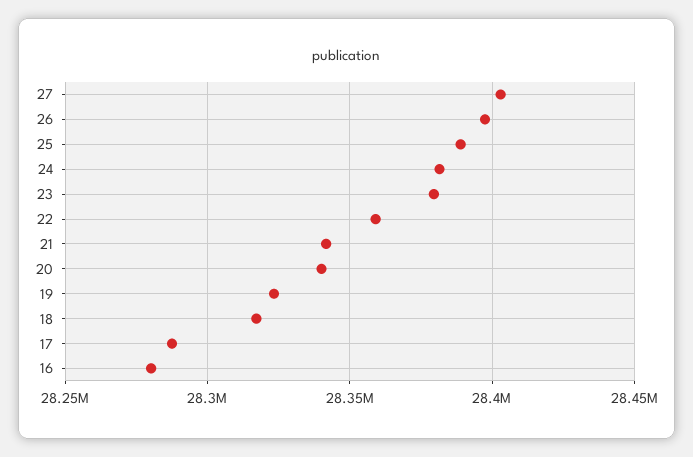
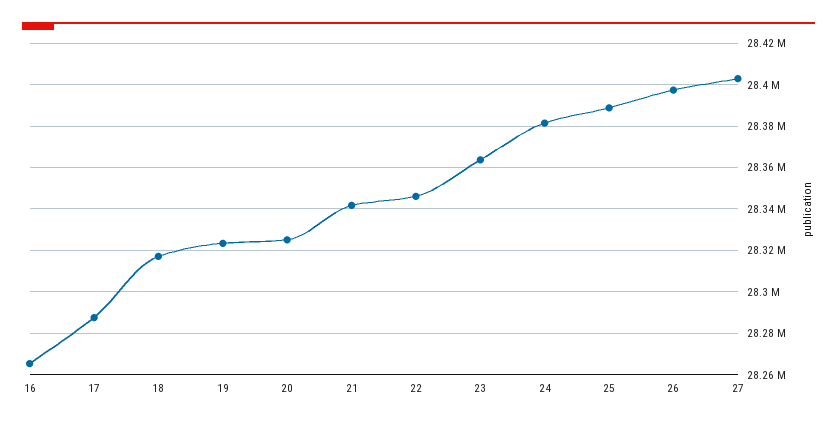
  {
    "27": 28405000,
    "26": 28395000,
    "25": 28390000,
    "24": 28380000,
-   "23": 28380000,
+   "23": 28365000,
-   "22": 28360000,
+   "22": 28345000,
    "21": 28340000,
-   "20": 28340000,
+   "20": 28325000,
    "19": 28325000,
    "18": 28315000,
    "17": 28290000,
-   "16": 28280000
+   "16": 28265000
  }

